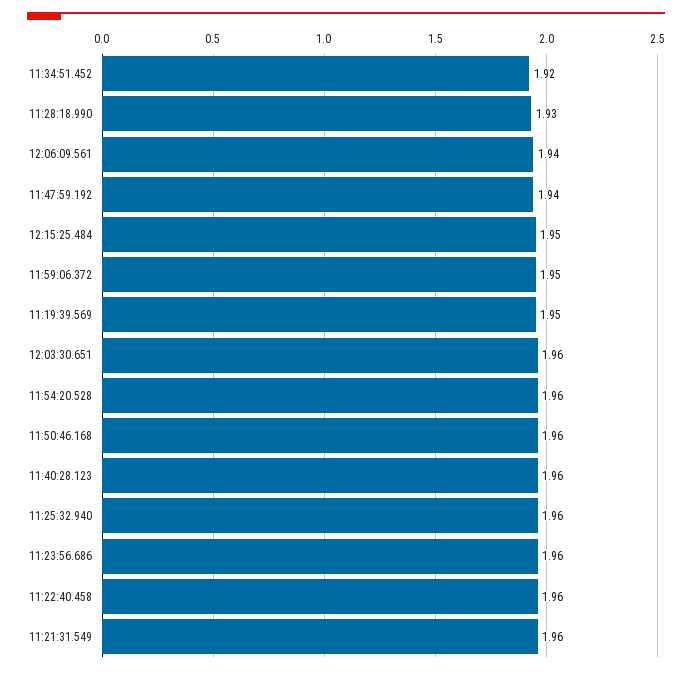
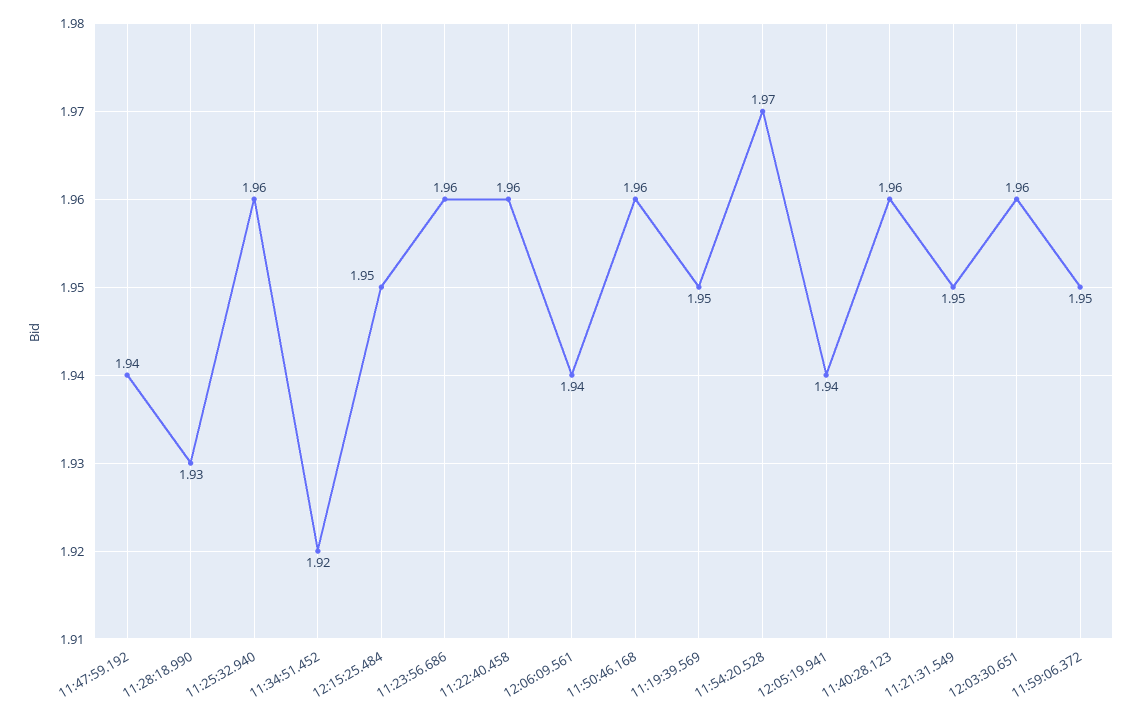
  {
    "11:34:51.452": 1.92,
    "11:28:18.990": 1.93,
    "12:06:09.561": 1.94,
    "11:47:59.192": 1.94,
    "12:15:25.484": 1.95,
    "11:59:06.372": 1.95,
    "11:19:39.569": 1.95,
    "12:03:30.651": 1.96,
-   "11:54:20.528": 1.96,
+   "11:54:20.528": 1.97,
    "11:50:46.168": 1.96,
    "11:40:28.123": 1.96,
    "11:25:32.940": 1.96,
    "11:23:56.686": 1.96,
    "11:22:40.458": 1.96,
-   "11:21:31.549": 1.96
+   "11:21:31.549": 1.95,
+   "12:05:19.941": 1.94
  }

